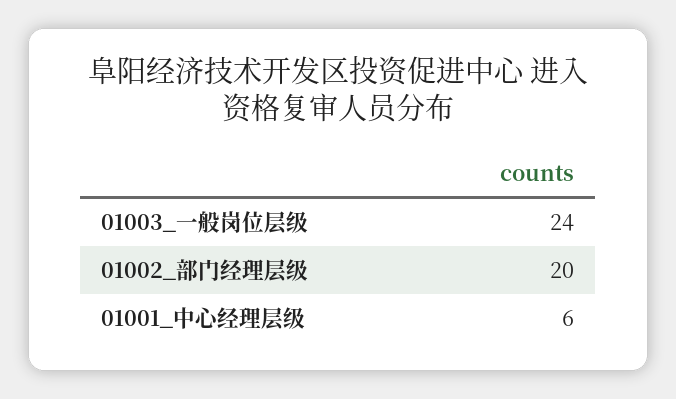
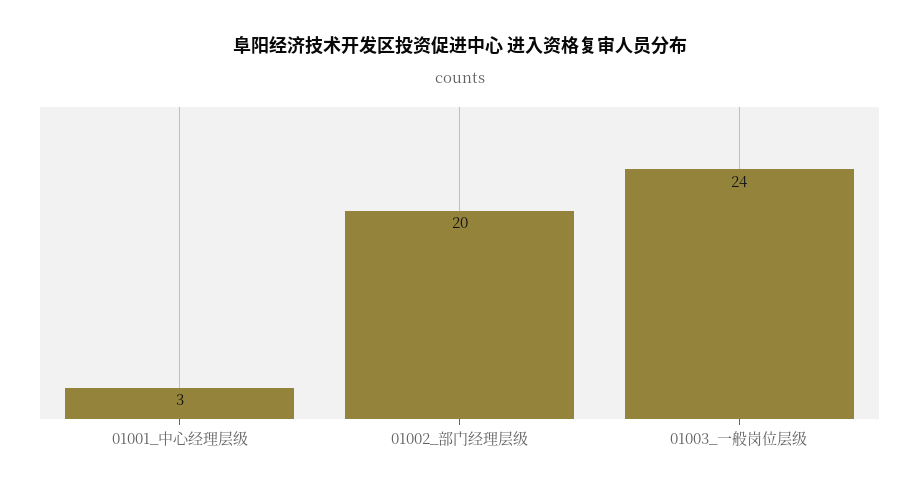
  {
    "01003_一般岗位层级": 24,
    "01002_部门经理层级": 20,
-   "01001_中心经理层级": 6
+   "01001_中心经理层级": 3
  }

